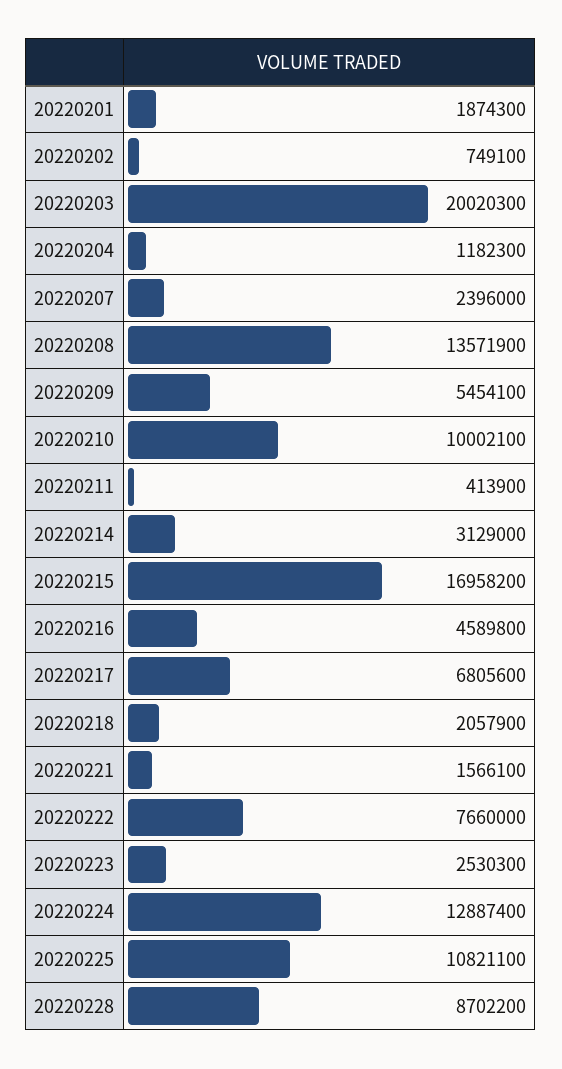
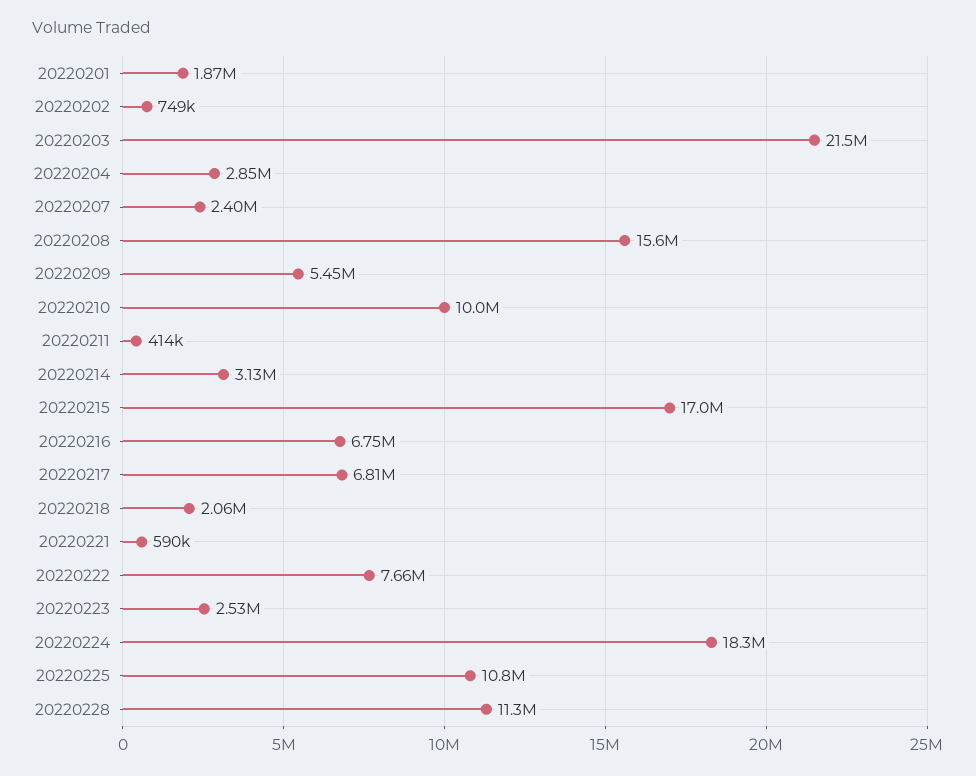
  {
    "20220201": 1874300,
    "20220202": 749100,
-   "20220203": 20020300,
+   "20220203": 21500000,
-   "20220204": 1182300,
+   "20220204": 2850000,
    "20220207": 2396000,
-   "20220208": 13571900,
+   "20220208": 15600000,
    "20220209": 5454100,
    "20220210": 10002100,
    "20220211": 413900,
    "20220214": 3129000,
    "20220215": 16958200,
-   "20220216": 4589800,
+   "20220216": 6750000,
    "20220217": 6805600,
    "20220218": 2057900,
-   "20220221": 1566100,
+   "20220221": 590000,
    "20220222": 7660000,
    "20220223": 2530300,
-   "20220224": 12887400,
+   "20220224": 18300000,
    "20220225": 10821100,
-   "20220228": 8702200
+   "20220228": 11300000
  }

